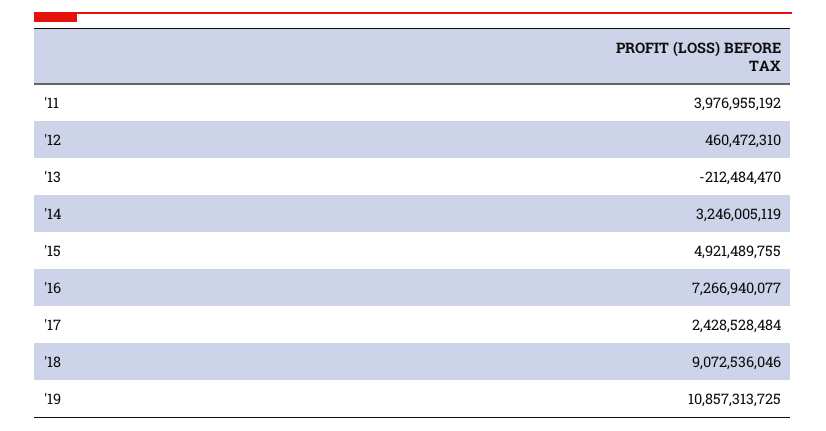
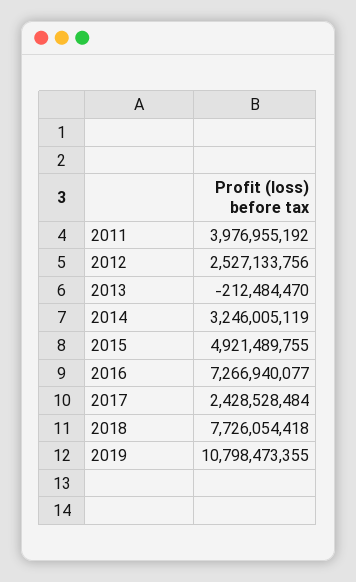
  {
    "'11": 3976955192,
-   "'12": 460472310,
+   "'12": 2527133756,
    "'13": -212484470,
    "'14": 3246005119,
    "'15": 4921489755,
    "'16": 7266940077,
    "'17": 2428528484,
-   "'18": 9072536046,
+   "'18": 7726054418,
-   "'19": 10857313725
+   "'19": 10798473355
  }

